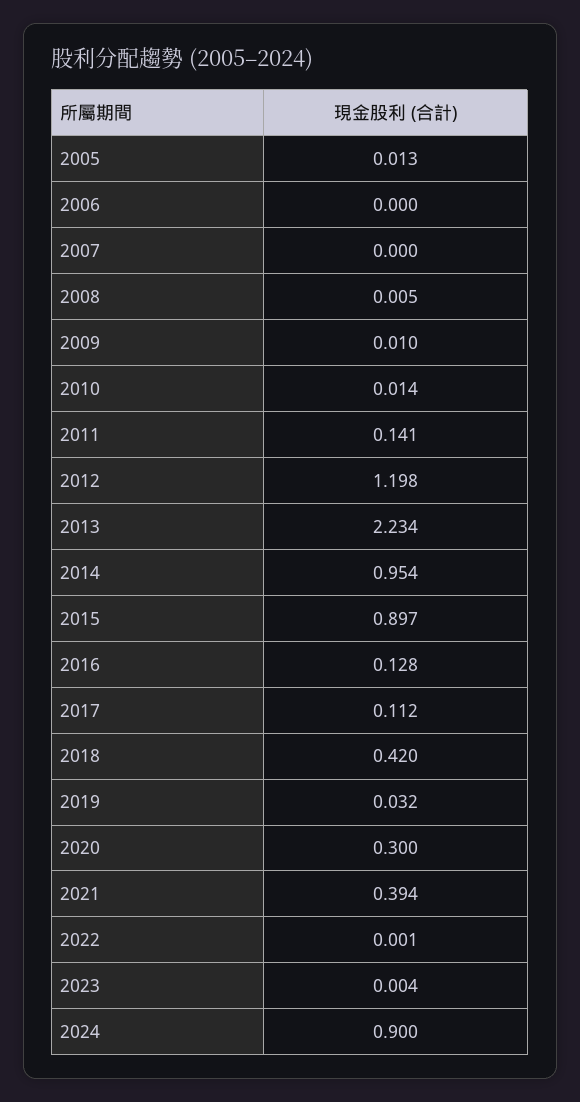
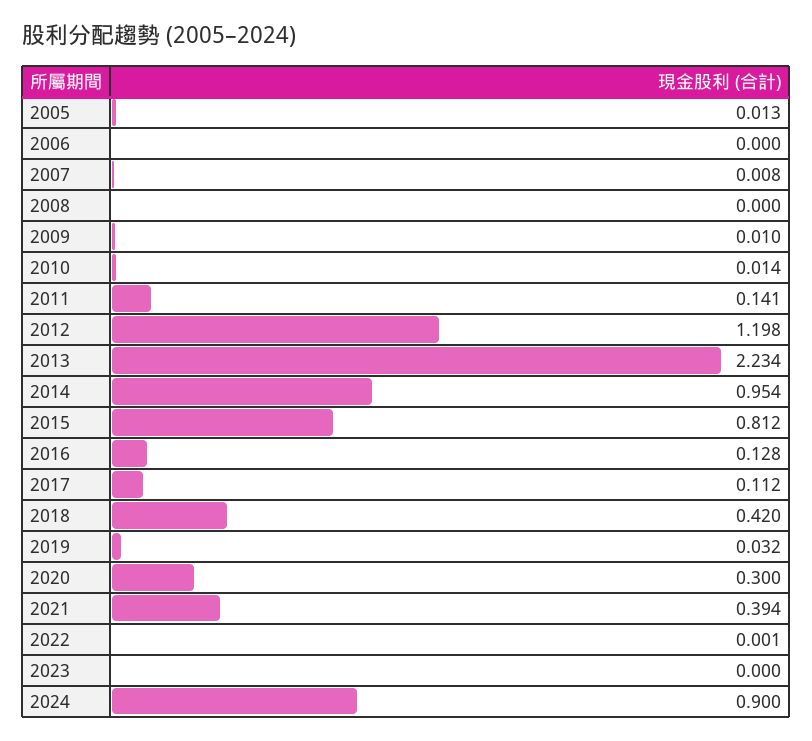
  {
    "2005": 0.013,
    "2006": 0,
-   "2007": 0,
+   "2007": 0.008,
-   "2008": 0.005,
+   "2008": 0,
    "2009": 0.01,
    "2010": 0.014,
    "2011": 0.141,
    "2012": 1.198,
    "2013": 2.234,
    "2014": 0.954,
-   "2015": 0.897,
+   "2015": 0.812,
    "2016": 0.128,
    "2017": 0.112,
    "2018": 0.42,
    "2019": 0.032,
    "2020": 0.3,
    "2021": 0.394,
    "2022": 0.001,
-   "2023": 0.004,
+   "2023": 0,
    "2024": 0.9
  }

